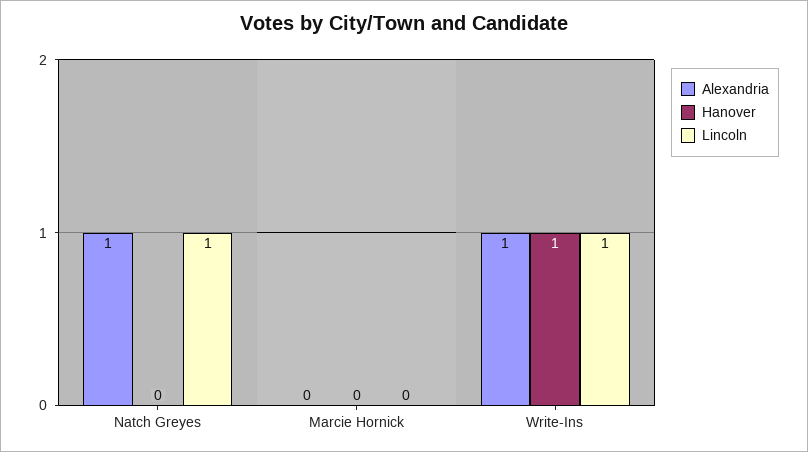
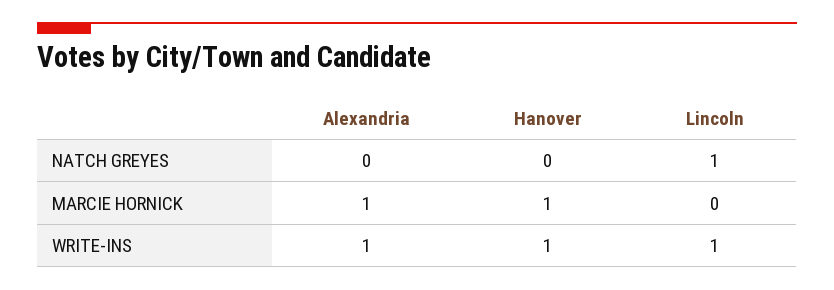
  {
    "Alexandria": {
-     "Natch Greyes": 1,
+     "Natch Greyes": 0,
-     "Marcie Hornick": 0,
+     "Marcie Hornick": 1,
      "Write-Ins": 1
    },
    "Hanover": {
      "Natch Greyes": 0,
-     "Marcie Hornick": 0,
+     "Marcie Hornick": 1,
      "Write-Ins": 1
    },
    "Lincoln": {
      "Natch Greyes": 1,
      "Marcie Hornick": 0,
      "Write-Ins": 1
    }
  }

